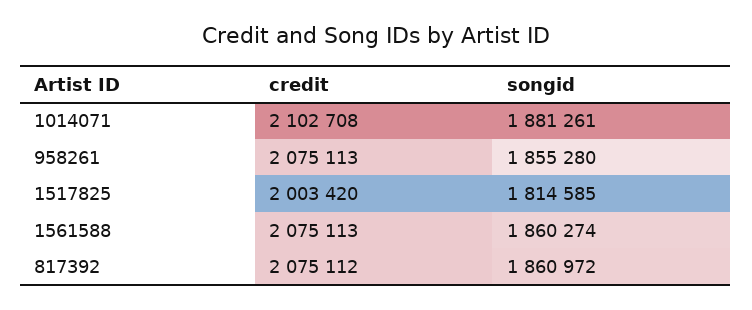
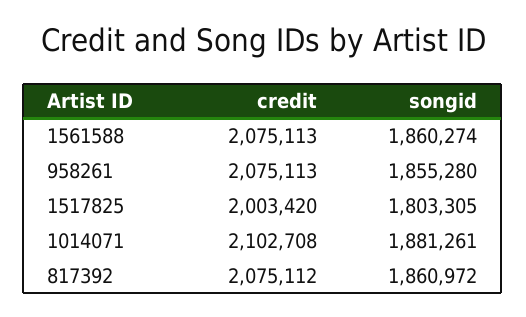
  {
    "credit": {
      "1014071": 2102708,
      "958261": 2075113,
      "1517825": 2003420,
      "1561588": 2075113,
      "817392": 2075112
    },
    "songid": {
      "1014071": 1881261,
      "958261": 1855280,
-     "1517825": 1814585,
+     "1517825": 1803305,
      "1561588": 1860274,
      "817392": 1860972
    }
  }

